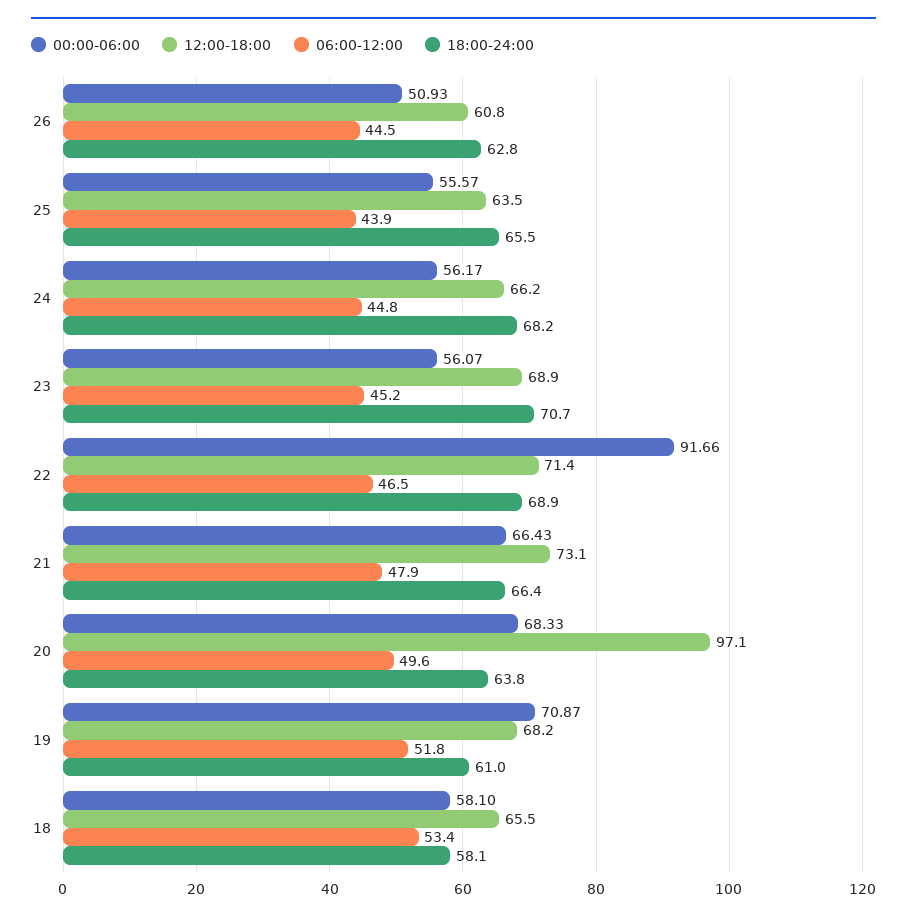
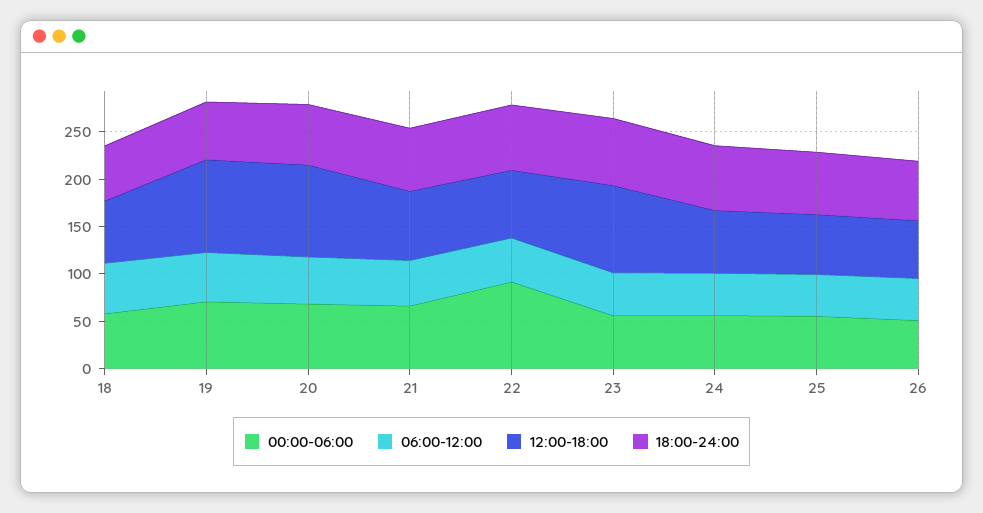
  {
    "00:00-06:00": {
      "26": 50.93,
      "25": 55.57,
      "24": 56.17,
      "23": 56.07,
      "22": 91.66,
      "21": 66.43,
      "20": 68.33,
      "19": 70.87,
      "18": 58.1
    },
    "12:00-18:00": {
      "26": 60.8,
      "25": 63.5,
      "24": 66.2,
-     "23": 68.9,
+     "23": 90,
      "22": 71.4,
      "21": 73.1,
      "20": 97.1,
-     "19": 68.2,
+     "19": 100,
      "18": 65.5
    },
    "06:00-12:00": {
      "26": 44.5,
      "25": 43.9,
      "24": 44.8,
      "23": 45.2,
      "22": 46.5,
      "21": 47.9,
      "20": 49.6,
      "19": 51.8,
      "18": 53.4
    },
    "18:00-24:00": {
      "26": 62.8,
      "25": 65.5,
      "24": 68.2,
      "23": 70.7,
      "22": 68.9,
      "21": 66.4,
      "20": 63.8,
      "19": 61,
      "18": 58.1
    }
  }

